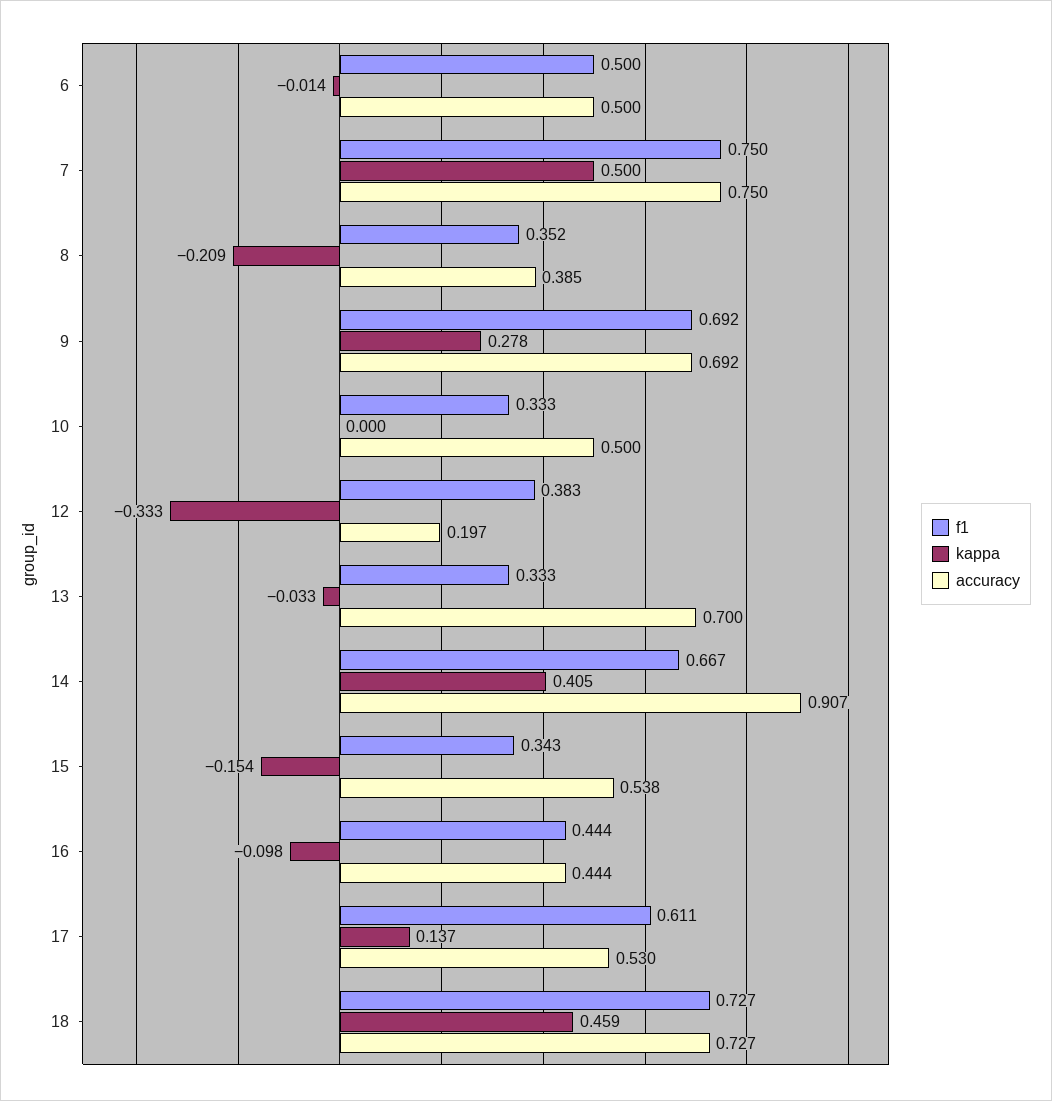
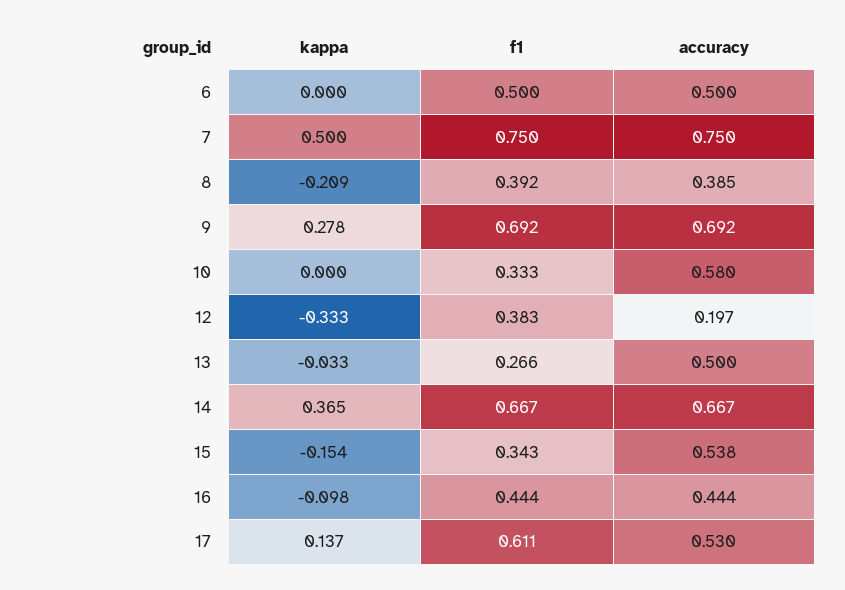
  {
    "f1": {
      "6": 0.5,
      "7": 0.75,
-     "8": 0.352,
+     "8": 0.392,
      "9": 0.692,
      "10": 0.333,
      "12": 0.383,
-     "13": 0.333,
+     "13": 0.266,
      "14": 0.667,
      "15": 0.343,
      "16": 0.444,
-     "17": 0.611,
+     "17": 0.611
-     "18": 0.727
    },
    "kappa": {
-     "6": -0.014,
+     "6": 0,
      "7": 0.5,
      "8": -0.209,
      "9": 0.278,
      "10": 0,
      "12": -0.333,
      "13": -0.033,
-     "14": 0.405,
+     "14": 0.365,
      "15": -0.154,
      "16": -0.098,
-     "17": 0.137,
+     "17": 0.137
-     "18": 0.459
    },
    "accuracy": {
      "6": 0.5,
      "7": 0.75,
      "8": 0.385,
      "9": 0.692,
-     "10": 0.5,
+     "10": 0.58,
      "12": 0.197,
-     "13": 0.7,
+     "13": 0.5,
-     "14": 0.907,
+     "14": 0.667,
      "15": 0.538,
      "16": 0.444,
-     "17": 0.53,
+     "17": 0.53
-     "18": 0.727
    }
  }

